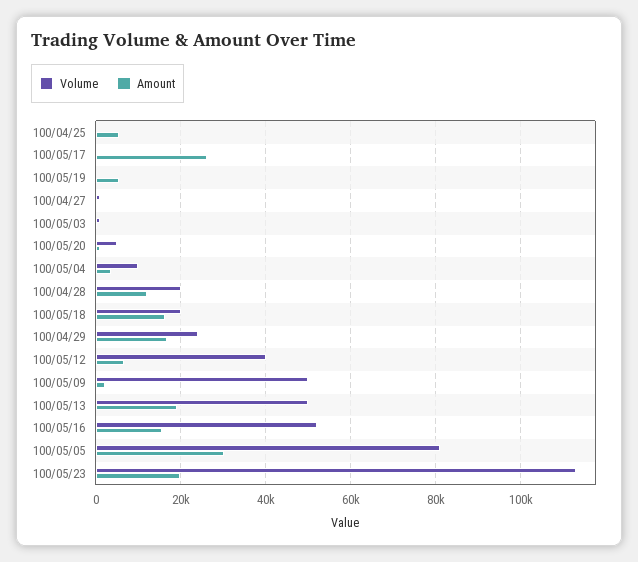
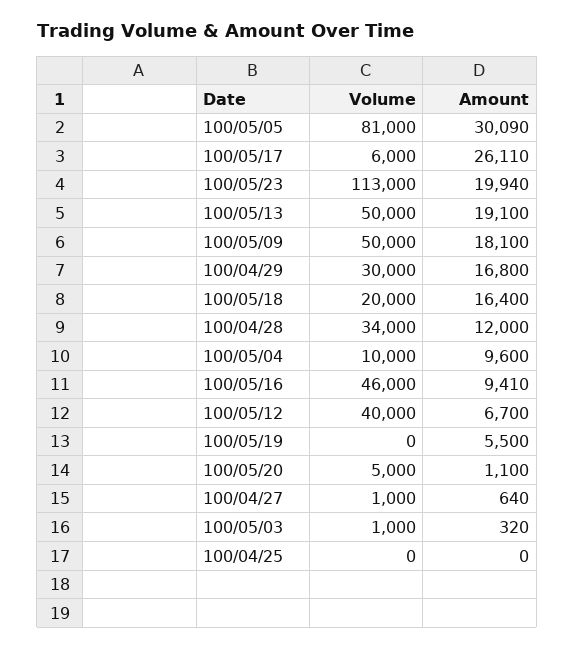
  {
    "Volume": {
      "100/04/25": 0,
-     "100/05/17": 0,
+     "100/05/17": 6000,
      "100/05/19": 0,
      "100/04/27": 1000,
      "100/05/03": 1000,
      "100/05/20": 5000,
      "100/05/04": 10000,
-     "100/04/28": 20000,
+     "100/04/28": 34000,
      "100/05/18": 20000,
-     "100/04/29": 24000,
+     "100/04/29": 30000,
      "100/05/12": 40000,
      "100/05/09": 50000,
      "100/05/13": 50000,
-     "100/05/16": 52000,
+     "100/05/16": 46000,
      "100/05/05": 81000,
      "100/05/23": 113000
    },
    "Amount": {
-     "100/04/25": 6000,
+     "100/04/25": 0,
      "100/05/17": 26110,
      "100/05/19": 5500,
      "100/04/27": 640,
      "100/05/03": 320,
      "100/05/20": 1100,
-     "100/05/04": 4000,
+     "100/05/04": 9600,
      "100/04/28": 12000,
      "100/05/18": 16400,
      "100/04/29": 16800,
      "100/05/12": 6700,
-     "100/05/09": 2000,
+     "100/05/09": 18100,
      "100/05/13": 19100,
-     "100/05/16": 16000,
+     "100/05/16": 9410,
      "100/05/05": 30090,
      "100/05/23": 19940
    }
  }

